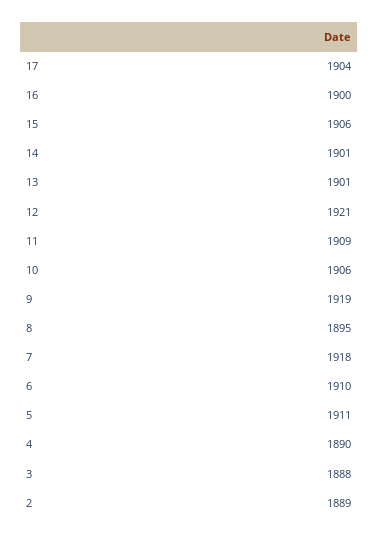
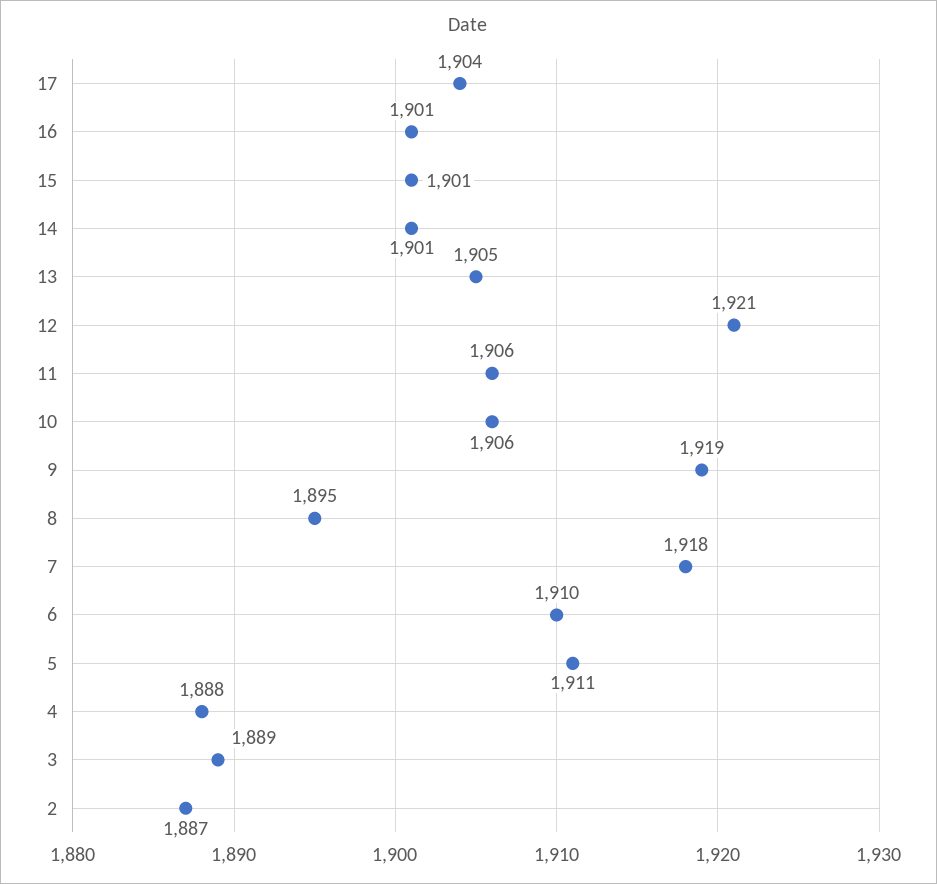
  {
    "17": 1904,
-   "16": 1900,
+   "16": 1901,
-   "15": 1906,
+   "15": 1901,
    "14": 1901,
-   "13": 1901,
+   "13": 1905,
    "12": 1921,
-   "11": 1909,
+   "11": 1906,
    "10": 1906,
    "9": 1919,
    "8": 1895,
    "7": 1918,
    "6": 1910,
    "5": 1911,
-   "4": 1890,
+   "4": 1888,
-   "3": 1888,
+   "3": 1889,
-   "2": 1889
+   "2": 1887
  }

